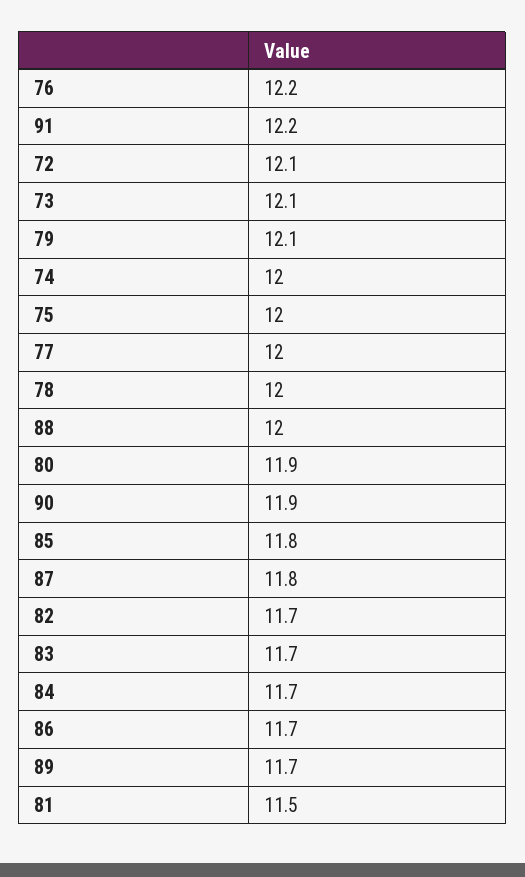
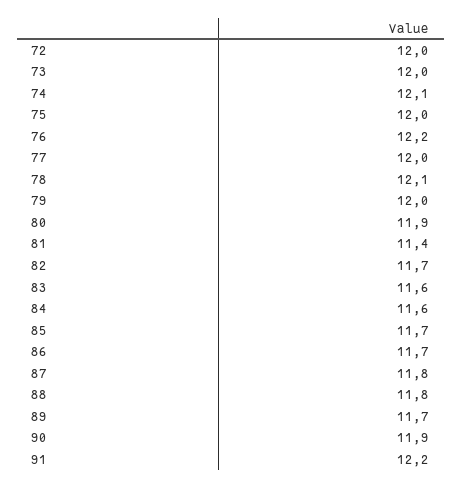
  {
    "76": 12.2,
    "91": 12.2,
-   "72": 12.1,
+   "72": 12,
-   "73": 12.1,
+   "73": 12,
-   "79": 12.1,
+   "79": 12,
-   "74": 12,
+   "74": 12.1,
    "75": 12,
    "77": 12,
-   "78": 12,
+   "78": 12.1,
-   "88": 12,
+   "88": 11.8,
    "80": 11.9,
    "90": 11.9,
-   "85": 11.8,
+   "85": 11.7,
    "87": 11.8,
    "82": 11.7,
-   "83": 11.7,
+   "83": 11.6,
-   "84": 11.7,
+   "84": 11.6,
    "86": 11.7,
    "89": 11.7,
-   "81": 11.5
+   "81": 11.4
  }

